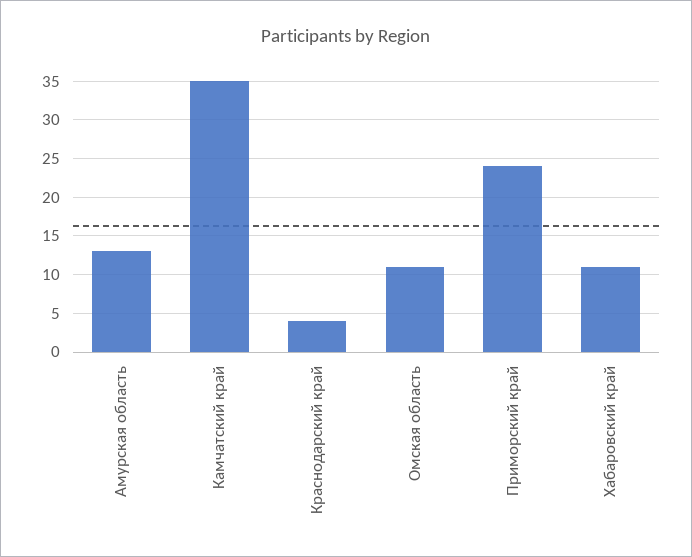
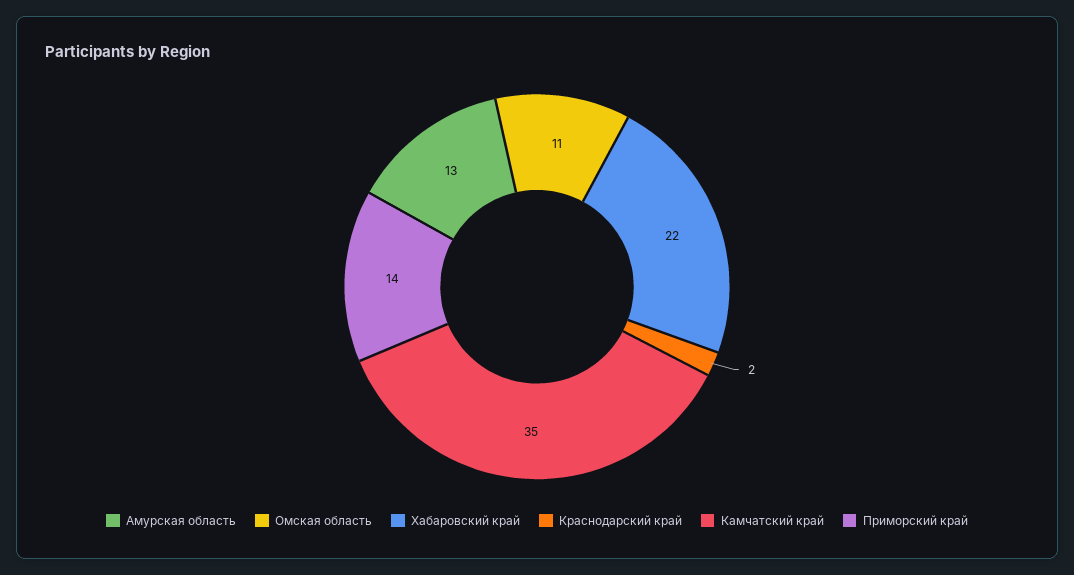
  {
    "Амурская область": 13,
    "Камчатский край": 35,
-   "Краснодарский край": 4,
+   "Краснодарский край": 2,
    "Омская область": 11,
-   "Приморский край": 24,
+   "Приморский край": 14,
-   "Хабаровский край": 11
+   "Хабаровский край": 22
  }

